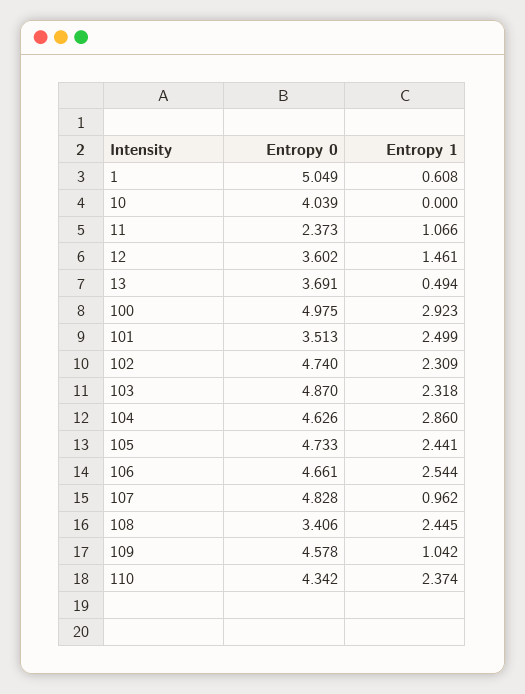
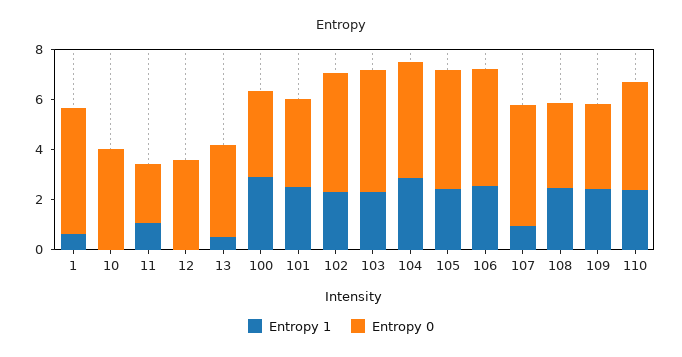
  {
    "Entropy 0": {
      "1": 5.049,
      "10": 4.039,
      "11": 2.373,
      "12": 3.602,
      "13": 3.691,
-     "100": 4.975,
+     "100": 3.5,
      "101": 3.513,
      "102": 4.74,
      "103": 4.87,
      "104": 4.626,
      "105": 4.733,
      "106": 4.661,
      "107": 4.828,
      "108": 3.406,
-     "109": 4.578,
+     "109": 3.5,
      "110": 4.342
    },
    "Entropy 1": {
      "1": 0.608,
      "10": 0,
      "11": 1.066,
-     "12": 1.461,
+     "12": 0,
      "13": 0.494,
      "100": 2.923,
      "101": 2.499,
      "102": 2.309,
      "103": 2.318,
      "104": 2.86,
      "105": 2.441,
      "106": 2.544,
      "107": 0.962,
      "108": 2.445,
-     "109": 1.042,
+     "109": 2.5,
      "110": 2.374
    }
  }

